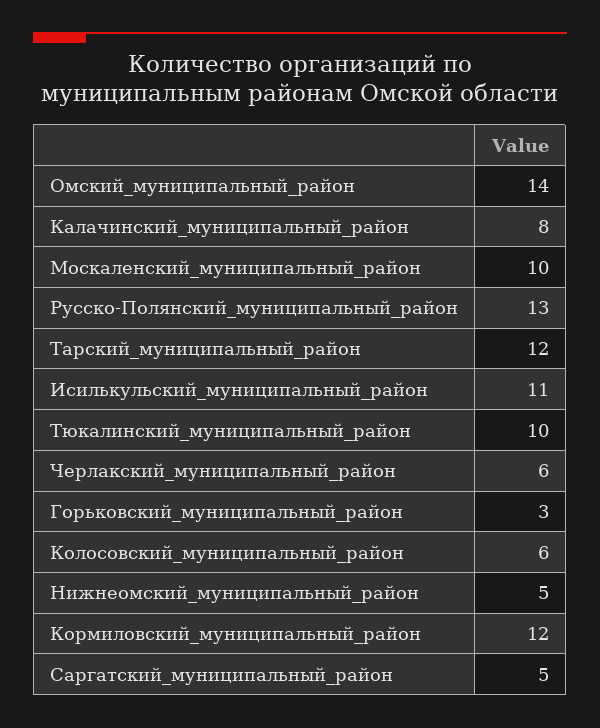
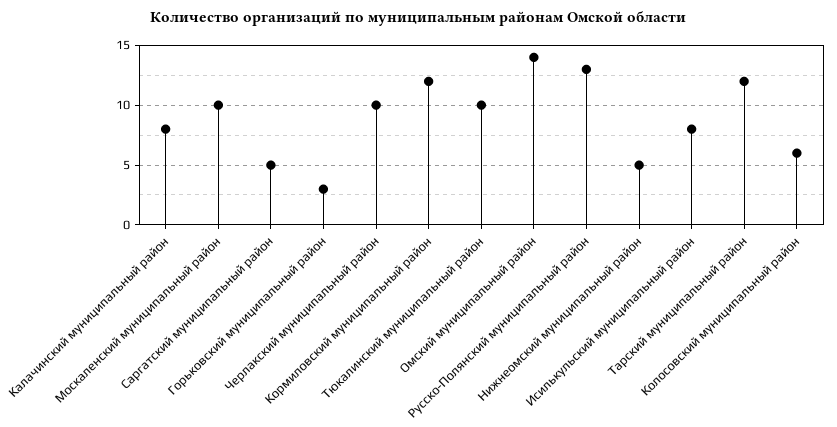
  {
    "Омский_муниципальный_район": 14,
    "Калачинский_муниципальный_район": 8,
    "Москаленский_муниципальный_район": 10,
    "Русско-Полянский_муниципальный_район": 13,
    "Тарский_муниципальный_район": 12,
-   "Исилькульский_муниципальный_район": 11,
+   "Исилькульский_муниципальный_район": 8,
    "Тюкалинский_муниципальный_район": 10,
-   "Черлакский_муниципальный_район": 6,
+   "Черлакский_муниципальный_район": 10,
    "Горьковский_муниципальный_район": 3,
    "Колосовский_муниципальный_район": 6,
    "Нижнеомский_муниципальный_район": 5,
    "Кормиловский_муниципальный_район": 12,
    "Саргатский_муниципальный_район": 5
  }

